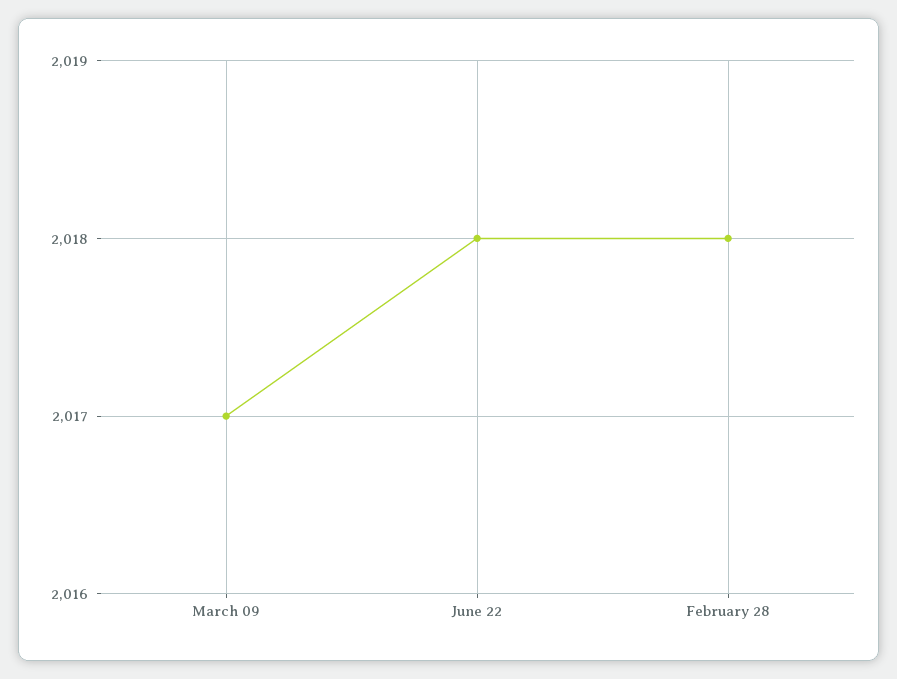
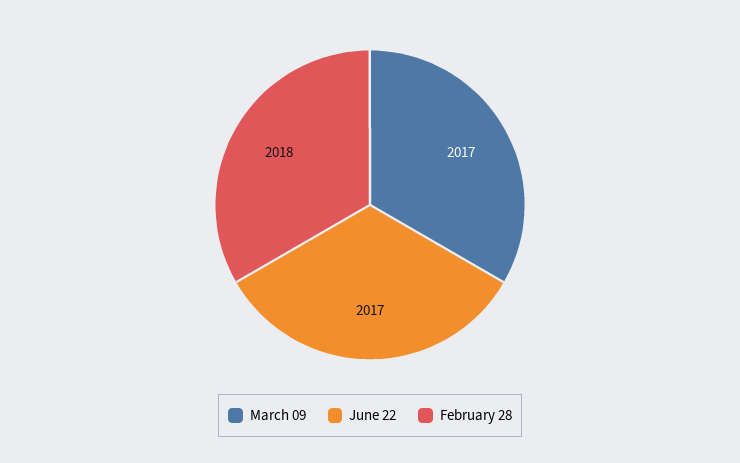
  {
    "March 09": 2017,
-   "June 22": 2018,
+   "June 22": 2017,
    "February 28": 2018
  }

